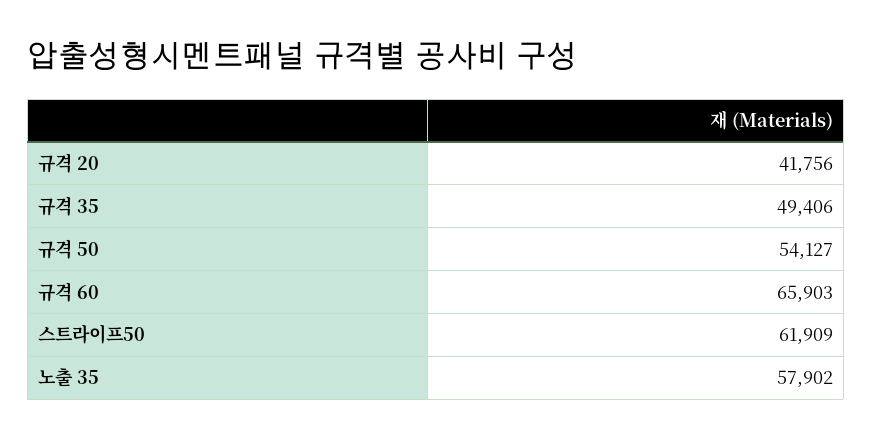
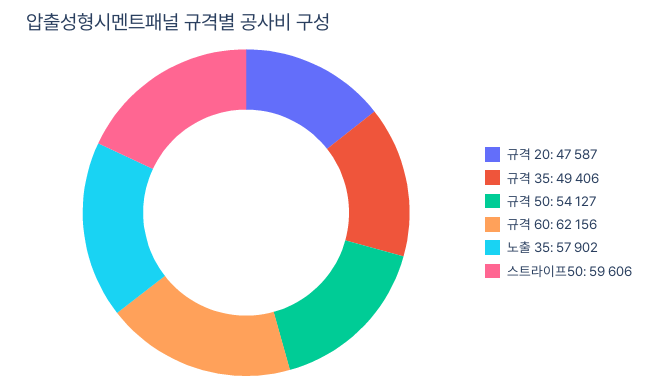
  {
-   "규격 20": 41756,
+   "규격 20": 47587,
    "규격 35": 49406,
    "규격 50": 54127,
-   "규격 60": 65903,
+   "규격 60": 62156,
-   "스트라이프50": 61909,
+   "스트라이프50": 59606,
    "노출 35": 57902
  }

